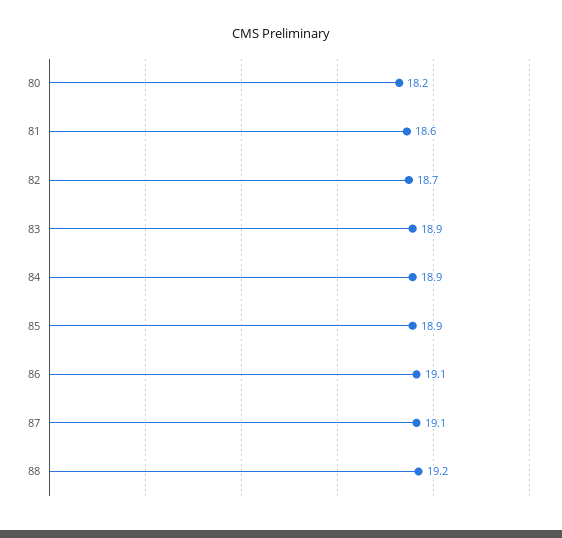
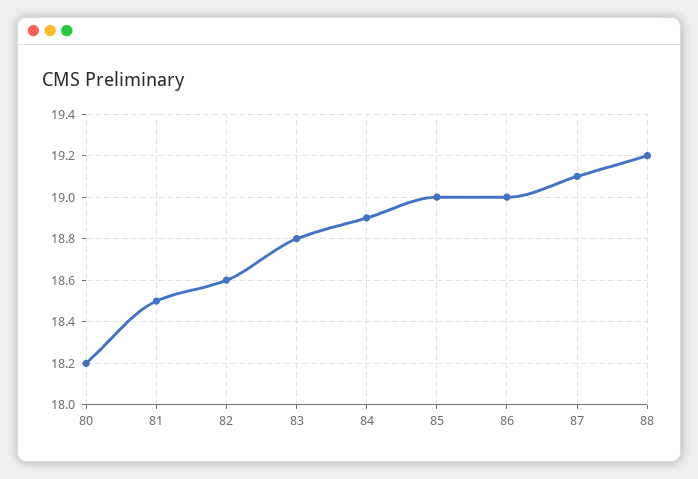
  {
    "80": 18.2,
-   "81": 18.6,
+   "81": 18.5,
-   "82": 18.7,
+   "82": 18.6,
-   "83": 18.9,
+   "83": 18.8,
    "84": 18.9,
-   "85": 18.9,
+   "85": 19,
-   "86": 19.1,
+   "86": 19,
    "87": 19.1,
    "88": 19.2
  }

